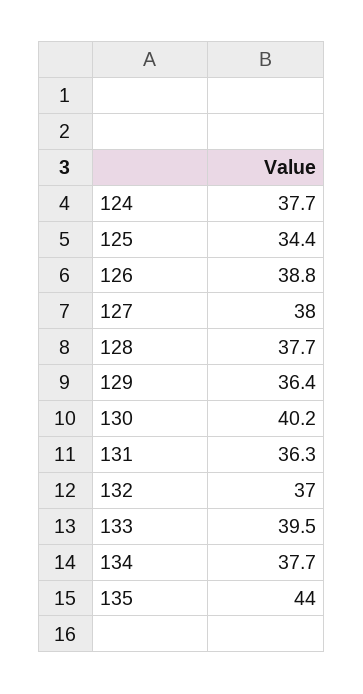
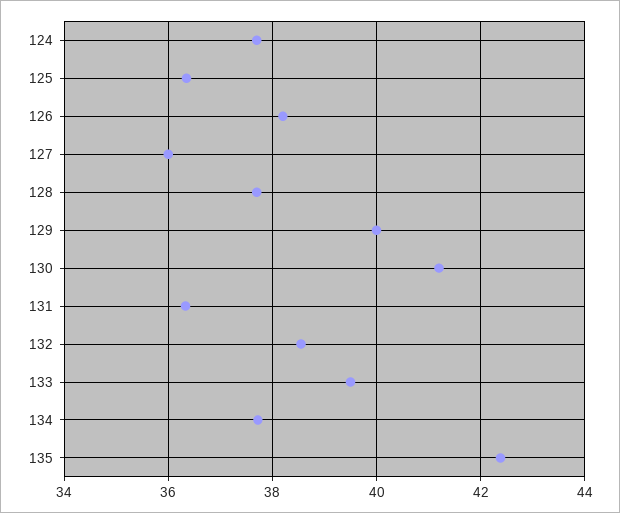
  {
    "124": 37.7,
-   "125": 34.4,
+   "125": 36.4,
-   "126": 38.8,
+   "126": 38.2,
-   "127": 38,
+   "127": 36,
    "128": 37.7,
-   "129": 36.4,
+   "129": 40,
-   "130": 40.2,
+   "130": 41.2,
    "131": 36.3,
-   "132": 37,
+   "132": 38.6,
    "133": 39.5,
    "134": 37.7,
-   "135": 44
+   "135": 42.4
  }

